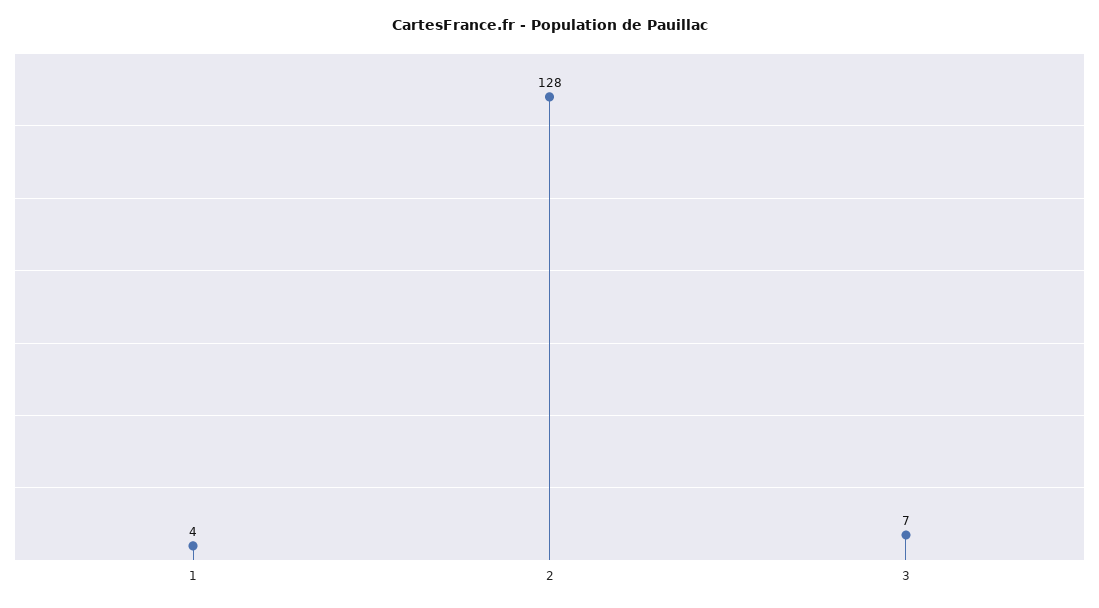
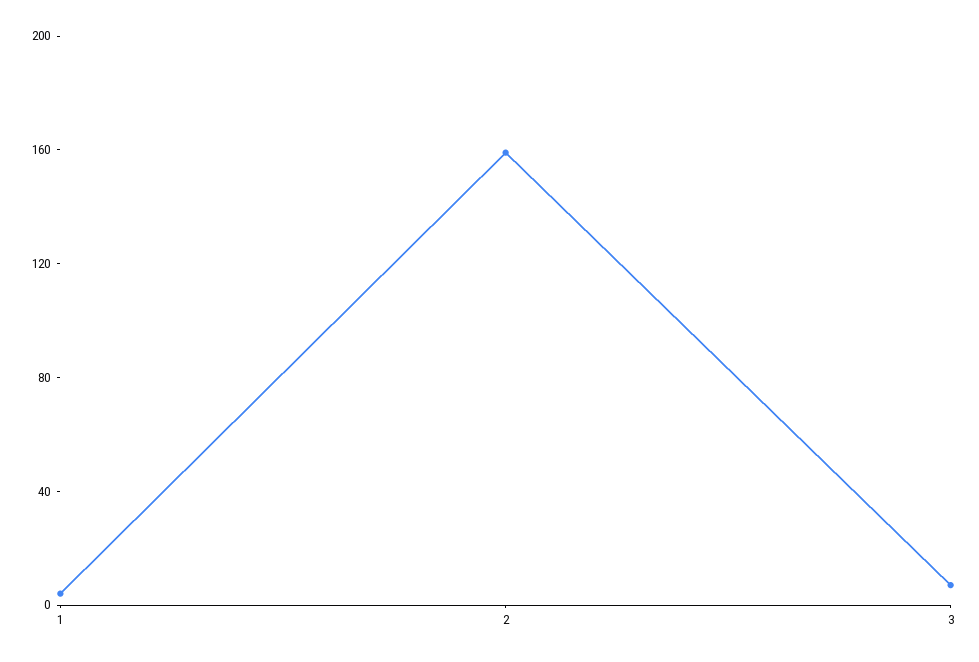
  {
    "1": 4,
-   "2": 128,
+   "2": 160,
    "3": 7
  }

